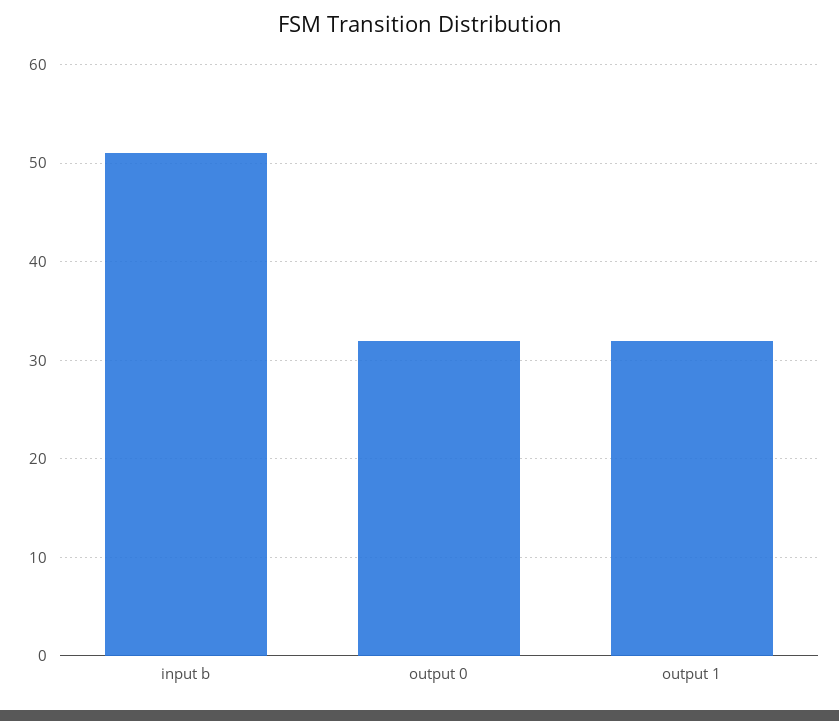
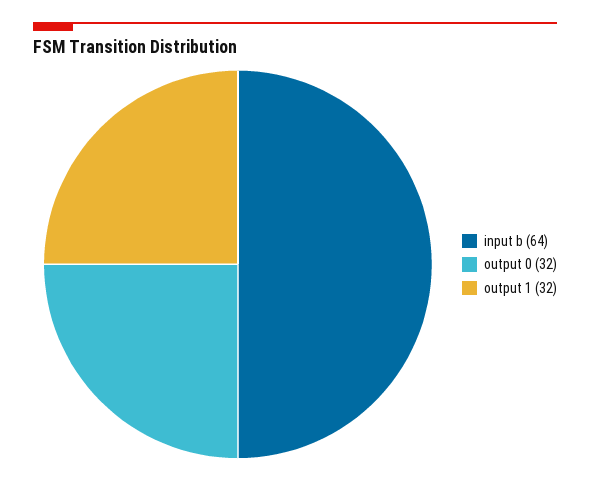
  {
-   "input b": 51,
+   "input b": 64,
    "output 0": 32,
    "output 1": 32
  }

